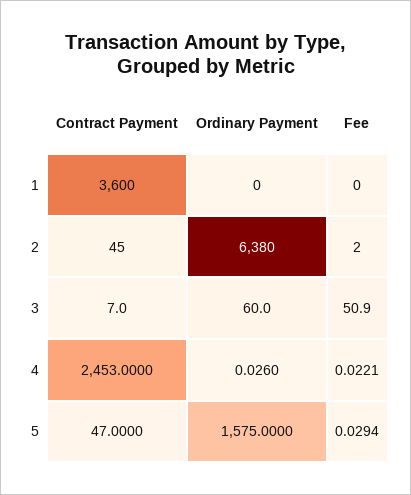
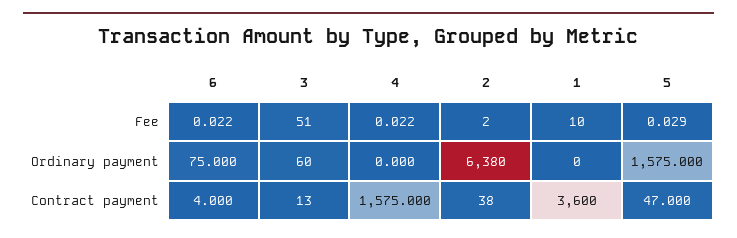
  {
    "Contract Payment": {
      "1": 3600,
-     "2": 45,
+     "2": 38,
-     "3": 7,
+     "3": 13,
-     "4": 2453,
+     "4": 1575,
-     "5": 47
+     "5": 47,
+     "6": 4
    },
    "Ordinary Payment": {
      "1": 0,
      "2": 6380,
      "3": 60,
-     "4": 0.026,
+     "4": 0,
-     "5": 1575
+     "5": 1575,
+     "6": 75
    },
    "Fee": {
-     "1": 0,
+     "1": 10,
      "2": 2,
      "3": 50.9,
      "4": 0.0221,
-     "5": 0.0294
+     "5": 0.0294,
+     "6": 0.022
    }
  }

